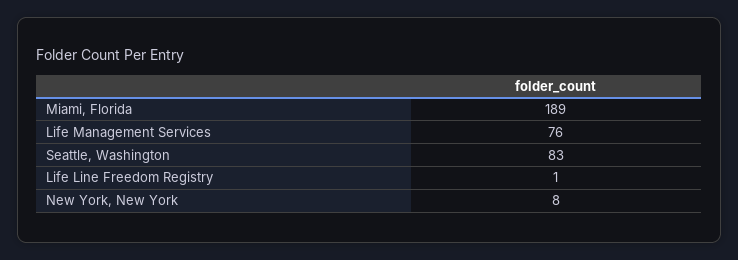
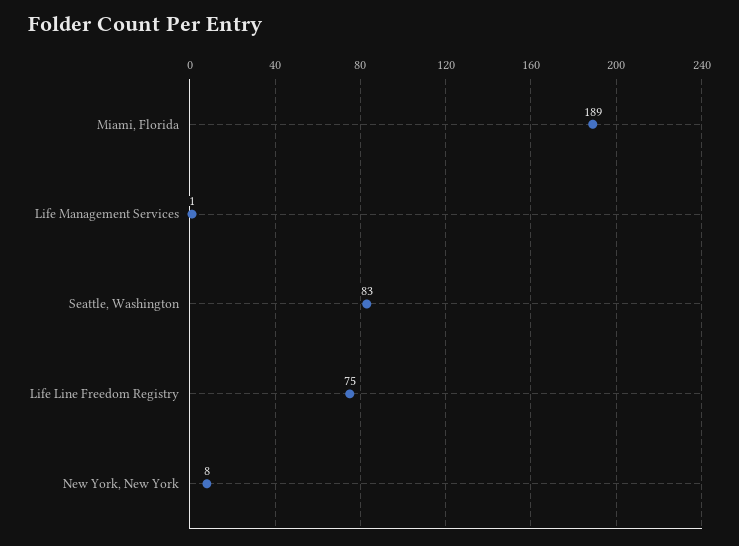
  {
    "Miami, Florida": 189,
-   "Life Management Services": 76,
+   "Life Management Services": 1,
    "Seattle, Washington": 83,
-   "Life Line Freedom Registry": 1,
+   "Life Line Freedom Registry": 75,
    "New York, New York": 8
  }

